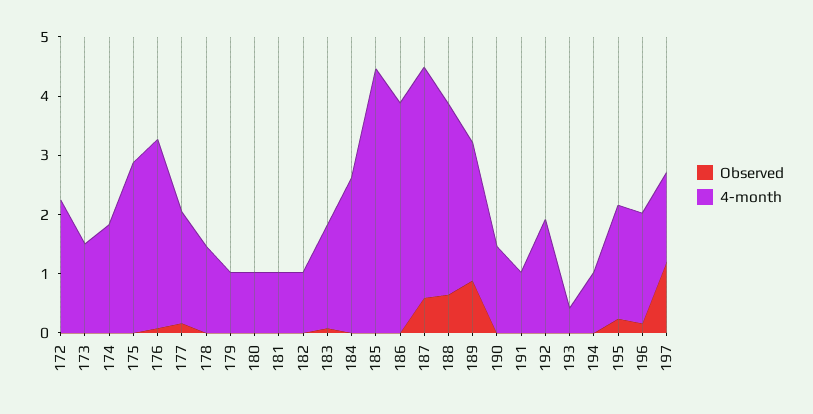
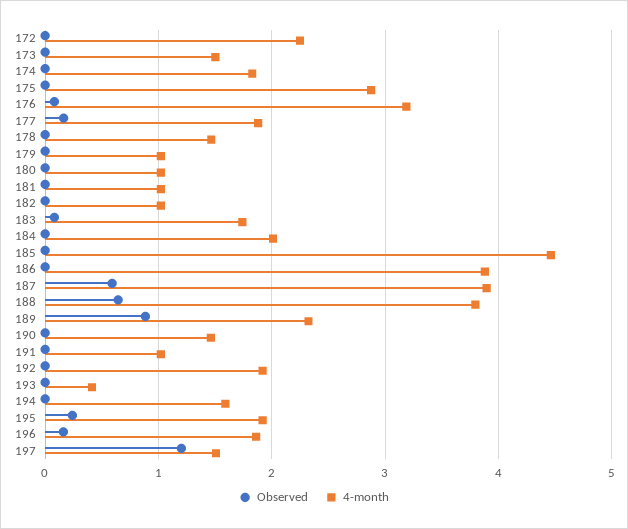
  {
    "Observed": {
      "172": 0,
      "173": 0,
      "174": 0,
      "175": 0,
      "176": 0.1,
      "177": 0.2,
      "178": 0,
      "179": 0,
      "180": 0,
      "181": 0,
      "182": 0,
      "183": 0.1,
      "184": 0,
      "185": 0,
      "186": 0,
      "187": 0.6,
      "188": 0.6,
      "189": 0.9,
      "190": 0,
      "191": 0,
      "192": 0,
      "193": 0,
      "194": 0,
      "195": 0.2,
      "196": 0.2,
      "197": 1.2
    },
    "4-month": {
      "172": 2.2,
      "173": 1.5,
      "174": 1.8,
      "175": 2.9,
      "176": 3.2,
      "177": 1.9,
      "178": 1.5,
      "179": 1,
      "180": 1,
      "181": 1,
      "182": 1,
      "183": 1.7,
-     "184": 2.6,
+     "184": 2,
      "185": 4.5,
      "186": 3.9,
      "187": 3.9,
-     "188": 3.2,
+     "188": 3.8,
      "189": 2.3,
      "190": 1.5,
      "191": 1,
      "192": 1.9,
      "193": 0.4,
-     "194": 1,
+     "194": 1.6,
      "195": 1.9,
      "196": 1.9,
      "197": 1.5
    }
  }

